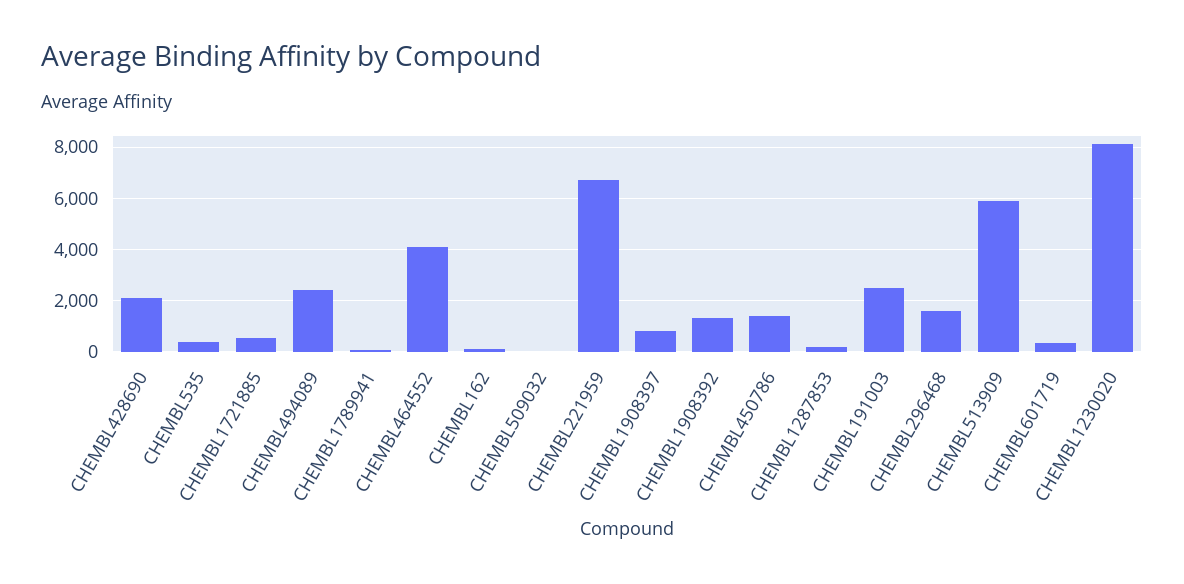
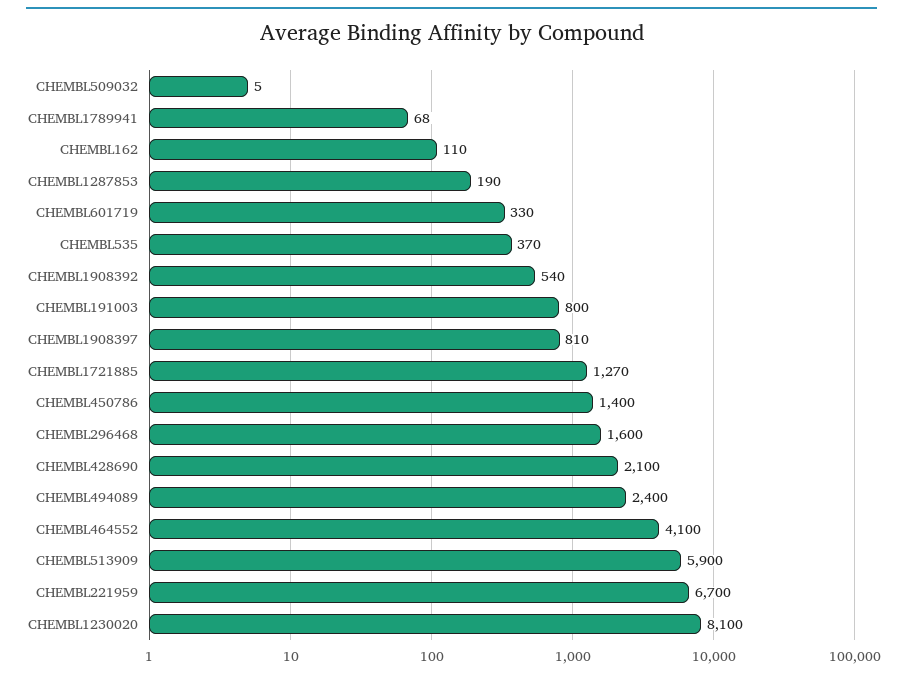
  {
    "CHEMBL428690": 2100,
    "CHEMBL535": 370,
-   "CHEMBL1721885": 500,
+   "CHEMBL1721885": 1270,
    "CHEMBL494089": 2400,
    "CHEMBL1789941": 68,
    "CHEMBL464552": 4100,
    "CHEMBL162": 110,
    "CHEMBL509032": 5,
    "CHEMBL221959": 6700,
    "CHEMBL1908397": 810,
-   "CHEMBL1908392": 1250,
+   "CHEMBL1908392": 540,
    "CHEMBL450786": 1400,
    "CHEMBL1287853": 190,
-   "CHEMBL191003": 2500,
+   "CHEMBL191003": 800,
    "CHEMBL296468": 1600,
    "CHEMBL513909": 5900,
    "CHEMBL601719": 330,
    "CHEMBL1230020": 8100
  }

